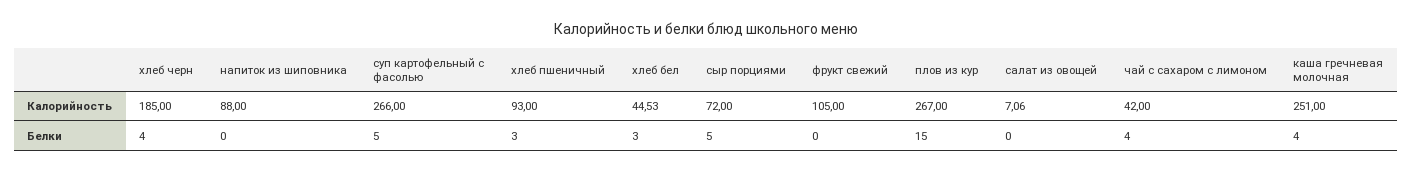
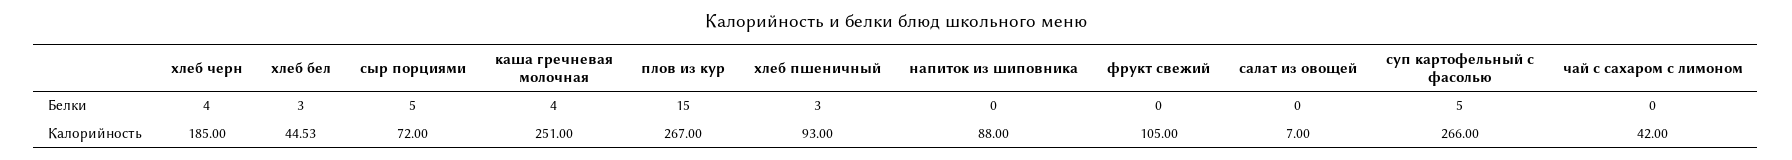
  {
    "хлеб черн": {
      "Калорийность": 185,
      "Белки": 4
    },
    "напиток из шиповника": {
      "Калорийность": 88,
      "Белки": 0
    },
    "суп картофельный с фасолью": {
      "Калорийность": 266,
      "Белки": 5
    },
    "хлеб пшеничный": {
      "Калорийность": 93,
      "Белки": 3
    },
    "хлеб бел": {
      "Калорийность": 44.53,
      "Белки": 3
    },
    "сыр порциями": {
      "Калорийность": 72,
      "Белки": 5
    },
    "фрукт свежий": {
      "Калорийность": 105,
      "Белки": 0
    },
    "плов из кур": {
      "Калорийность": 267,
      "Белки": 15
    },
    "салат из овощей": {
-     "Калорийность": 7.06,
+     "Калорийность": 7,
      "Белки": 0
    },
    "чай с сахаром с лимоном": {
      "Калорийность": 42,
-     "Белки": 4
+     "Белки": 0
    },
    "каша гречневая молочная": {
      "Калорийность": 251,
      "Белки": 4
    }
  }

